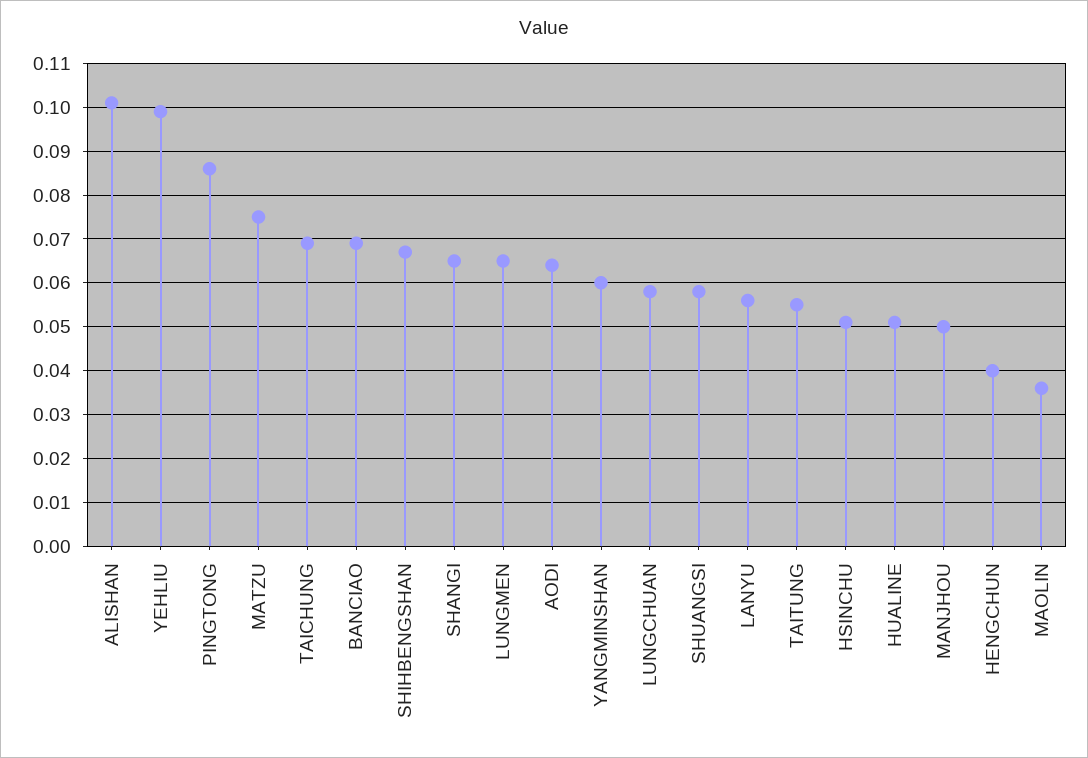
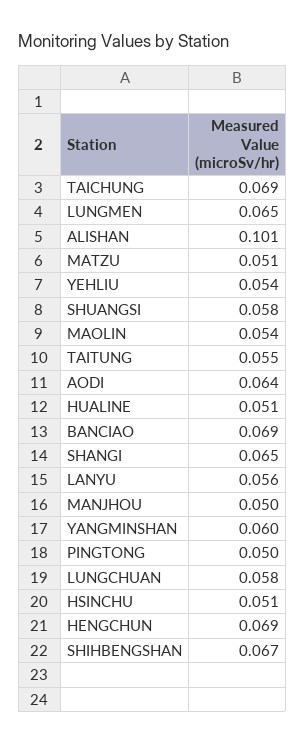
  {
    "ALISHAN": 0.101,
-   "YEHLIU": 0.1,
+   "YEHLIU": 0.054,
-   "PINGTONG": 0.085,
+   "PINGTONG": 0.05,
-   "MATZU": 0.075,
+   "MATZU": 0.051,
    "TAICHUNG": 0.069,
    "BANCIAO": 0.069,
    "SHIHBENGSHAN": 0.067,
    "SHANGI": 0.065,
    "LUNGMEN": 0.065,
    "AODI": 0.064,
    "YANGMINSHAN": 0.06,
    "LUNGCHUAN": 0.058,
    "SHUANGSI": 0.058,
    "LANYU": 0.056,
    "TAITUNG": 0.055,
    "HSINCHU": 0.051,
    "HUALINE": 0.051,
    "MANJHOU": 0.05,
-   "HENGCHUN": 0.04,
+   "HENGCHUN": 0.069,
-   "MAOLIN": 0.035
+   "MAOLIN": 0.054
  }

